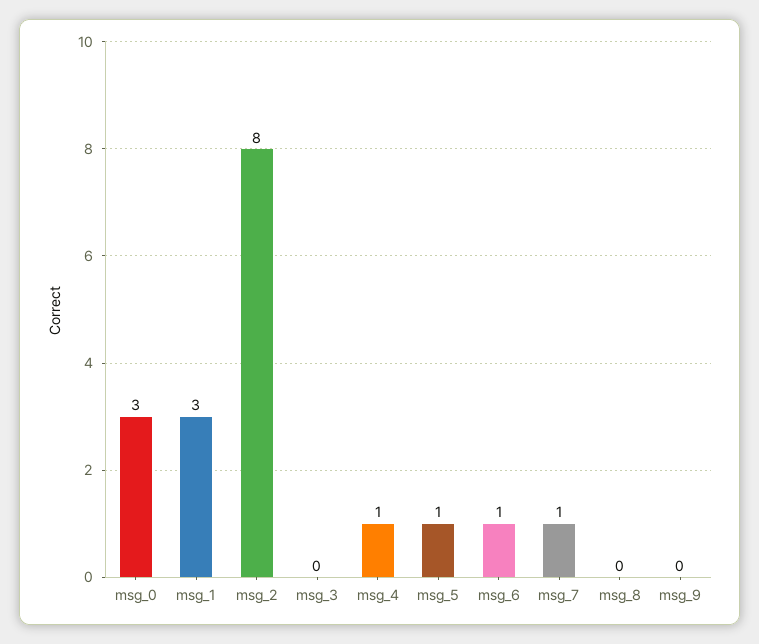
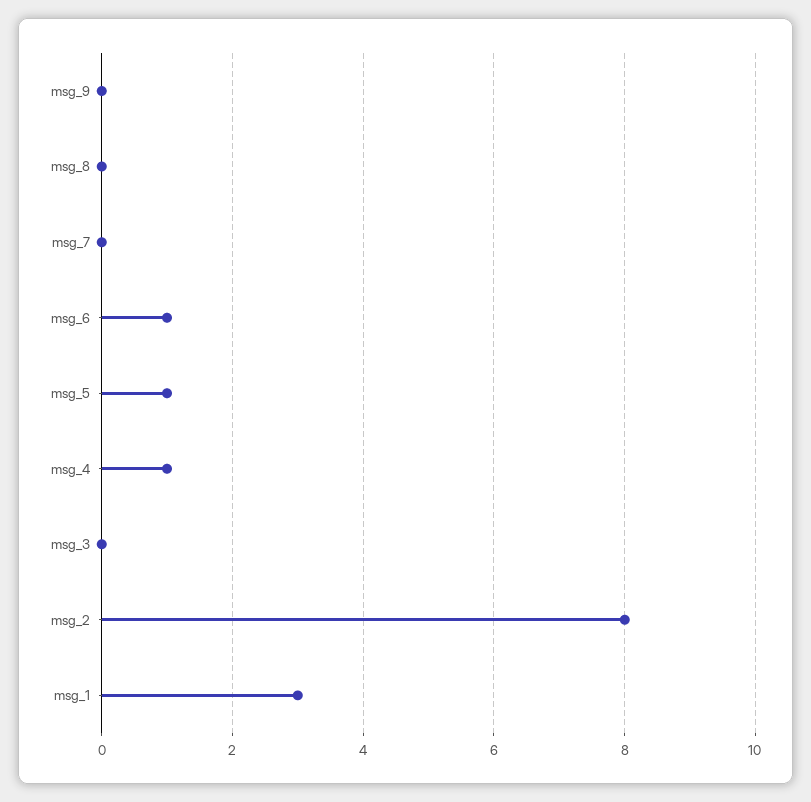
  {
-   "msg_0": 3,
    "msg_1": 3,
    "msg_2": 8,
    "msg_3": 0,
    "msg_4": 1,
    "msg_5": 1,
    "msg_6": 1,
-   "msg_7": 1,
+   "msg_7": 0,
    "msg_8": 0,
    "msg_9": 0
  }

